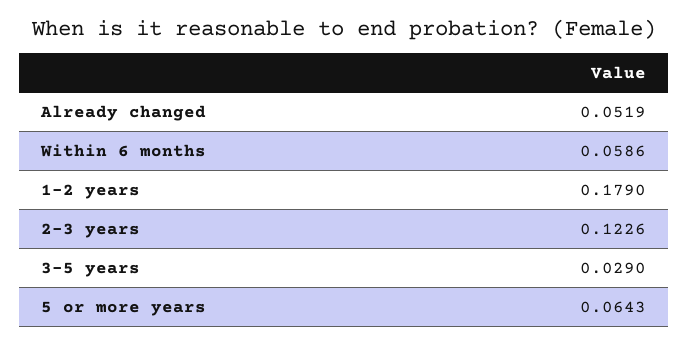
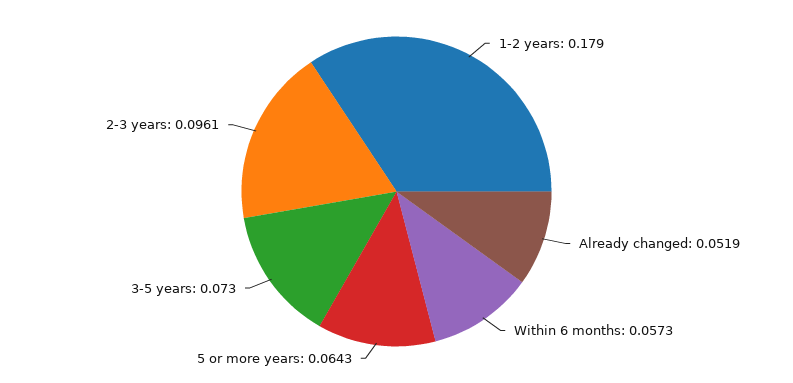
  {
    "Already changed": 0.0519,
-   "Within 6 months": 0.0586,
+   "Within 6 months": 0.0573,
    "1-2 years": 0.179,
-   "2-3 years": 0.1226,
+   "2-3 years": 0.0961,
-   "3-5 years": 0.029,
+   "3-5 years": 0.073,
    "5 or more years": 0.0643
  }

